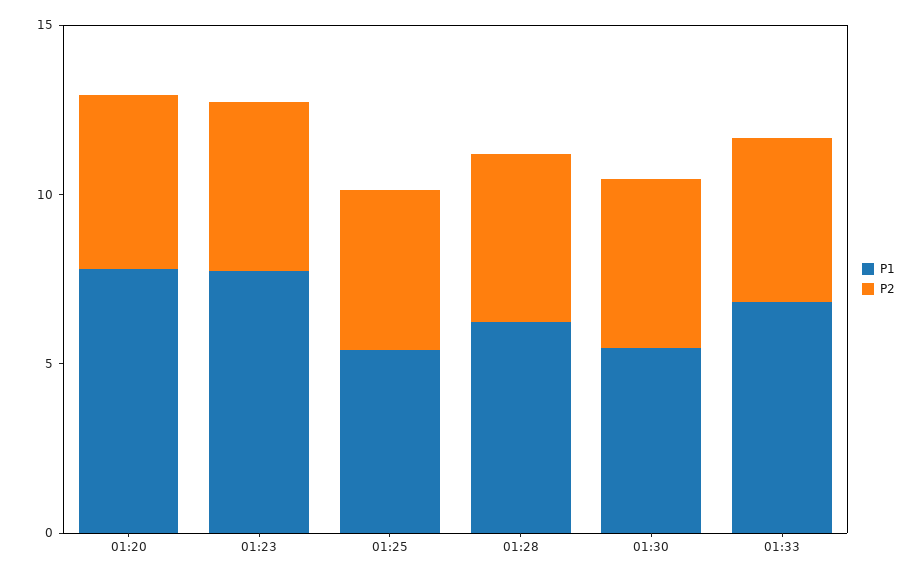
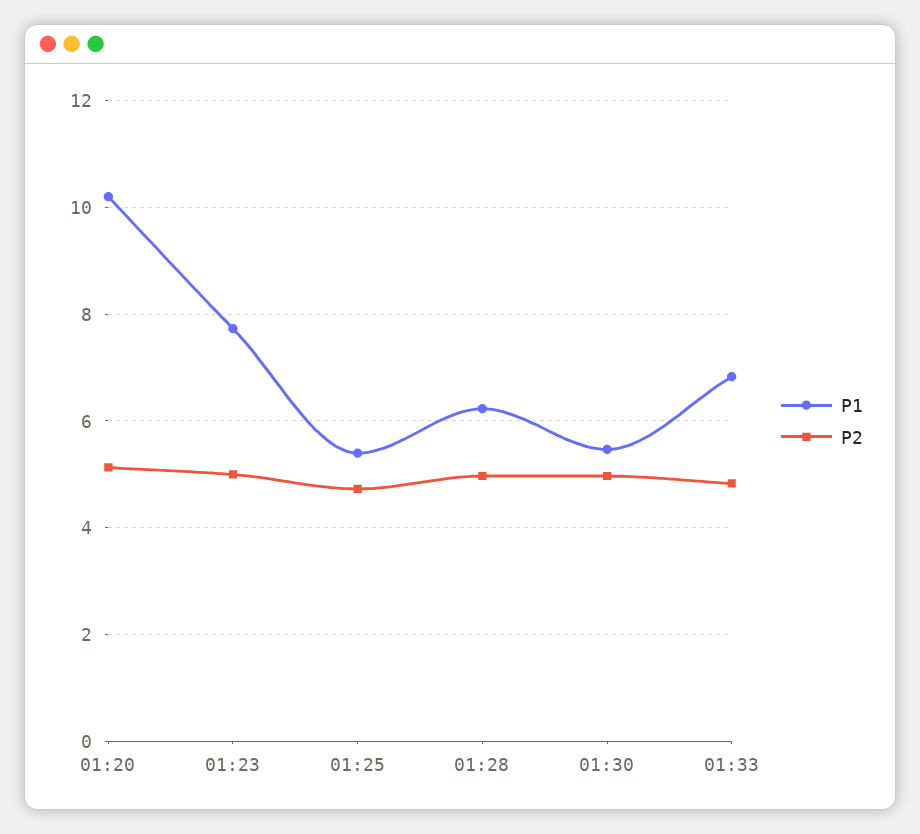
  {
    "P1": {
-     "01:20": 8,
+     "01:20": 10.2,
      "01:23": 7.8,
      "01:25": 5.4,
      "01:28": 6.2,
      "01:30": 5.4,
      "01:33": 6.8
    },
    "P2": {
      "01:20": 5.2,
      "01:23": 5,
      "01:25": 4.8,
      "01:28": 5,
      "01:30": 5,
      "01:33": 4.8
    }
  }

